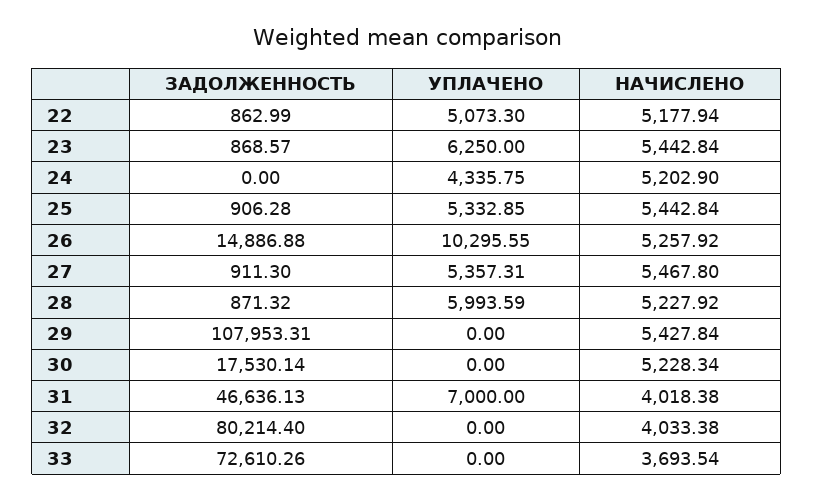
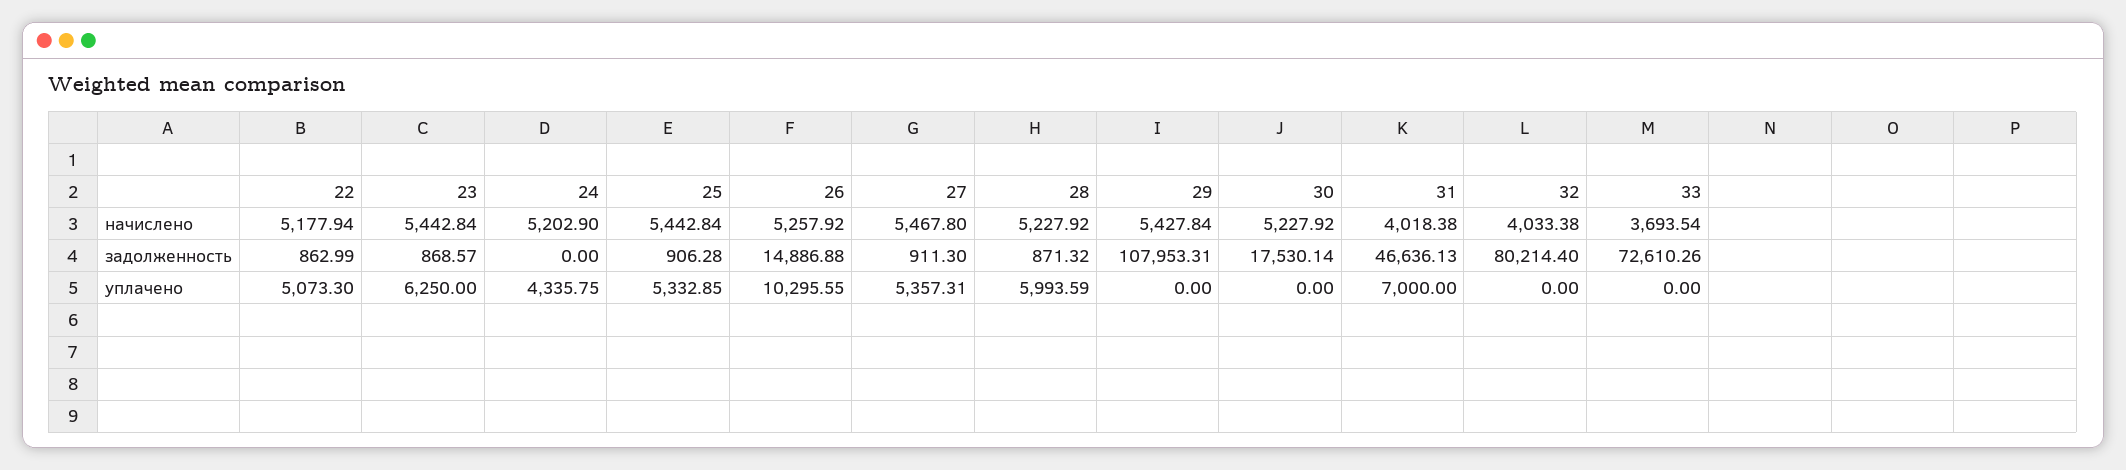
  {
    "ЗАДОЛЖЕННОСТЬ": {
      "22": 862.99,
      "23": 868.57,
      "24": 0,
      "25": 906.28,
      "26": 14886.88,
      "27": 911.3,
      "28": 871.32,
      "29": 107953.31,
      "30": 17530.14,
      "31": 46636.13,
      "32": 80214.4,
      "33": 72610.26
    },
    "УПЛАЧЕНО": {
      "22": 5073.3,
      "23": 6250,
      "24": 4335.75,
      "25": 5332.85,
      "26": 10295.55,
      "27": 5357.31,
      "28": 5993.59,
      "29": 0,
      "30": 0,
      "31": 7000,
      "32": 0,
      "33": 0
    },
    "НАЧИСЛЕНО": {
      "22": 5177.94,
      "23": 5442.84,
      "24": 5202.9,
      "25": 5442.84,
      "26": 5257.92,
      "27": 5467.8,
      "28": 5227.92,
      "29": 5427.84,
-     "30": 5228.34,
+     "30": 5227.92,
      "31": 4018.38,
      "32": 4033.38,
      "33": 3693.54
    }
  }

